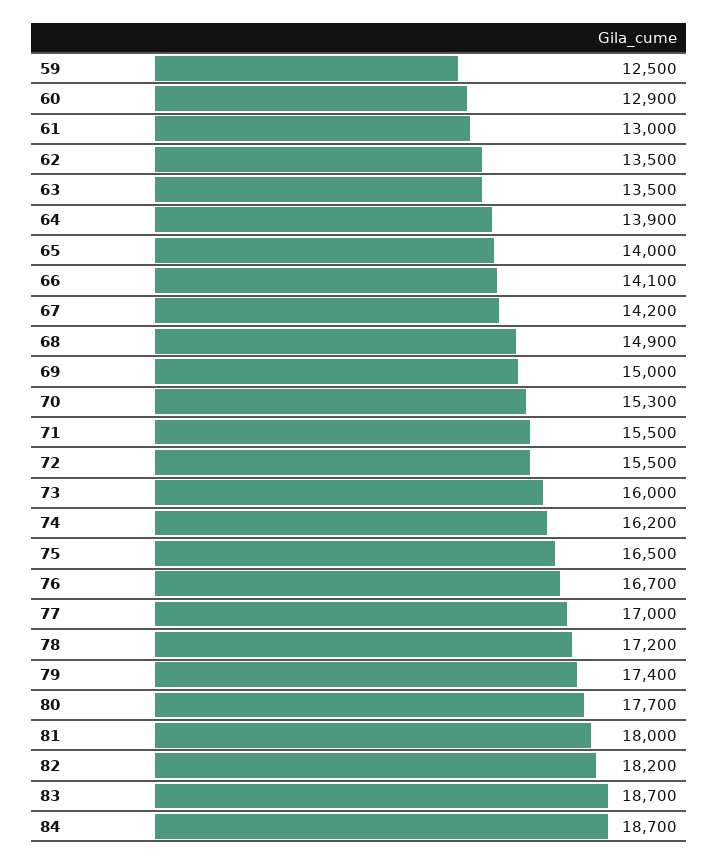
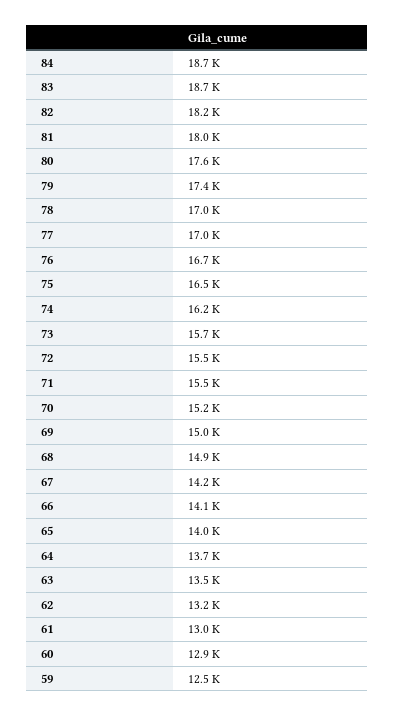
  {
    "59": 12500,
    "60": 12900,
    "61": 13000,
-   "62": 13500,
+   "62": 13200,
    "63": 13500,
-   "64": 13900,
+   "64": 13700,
    "65": 14000,
    "66": 14100,
    "67": 14200,
    "68": 14900,
    "69": 15000,
-   "70": 15300,
+   "70": 15200,
    "71": 15500,
    "72": 15500,
-   "73": 16000,
+   "73": 15700,
    "74": 16200,
    "75": 16500,
    "76": 16700,
    "77": 17000,
-   "78": 17200,
+   "78": 17000,
    "79": 17400,
-   "80": 17700,
+   "80": 17600,
    "81": 18000,
    "82": 18200,
    "83": 18700,
    "84": 18700
  }

